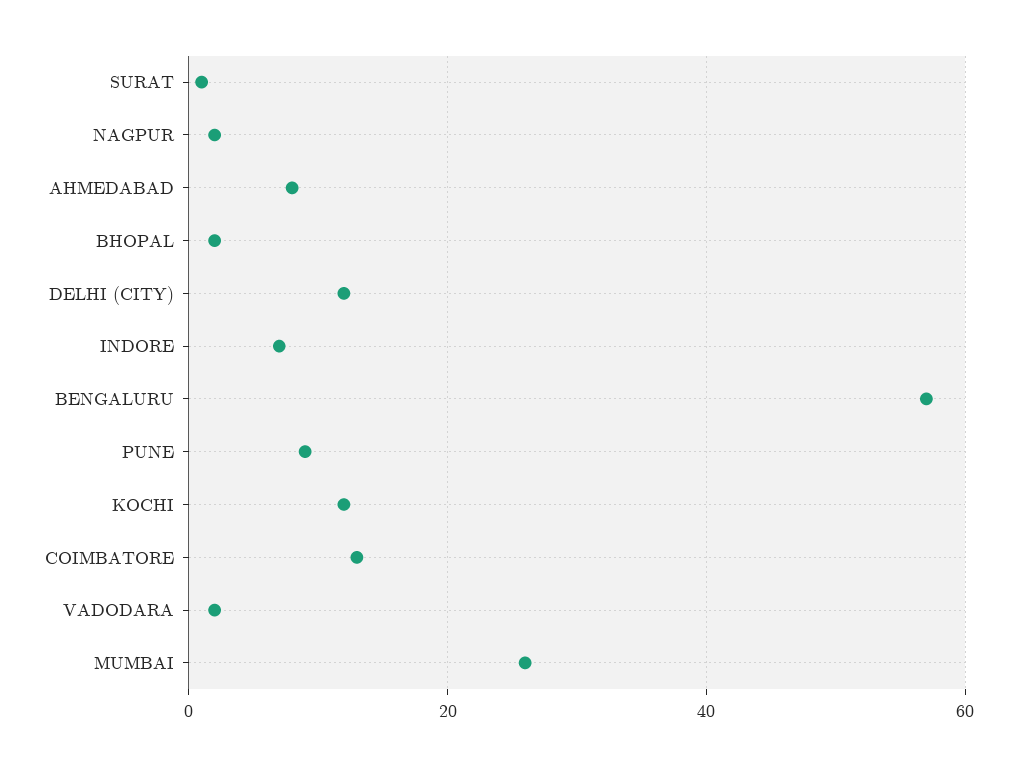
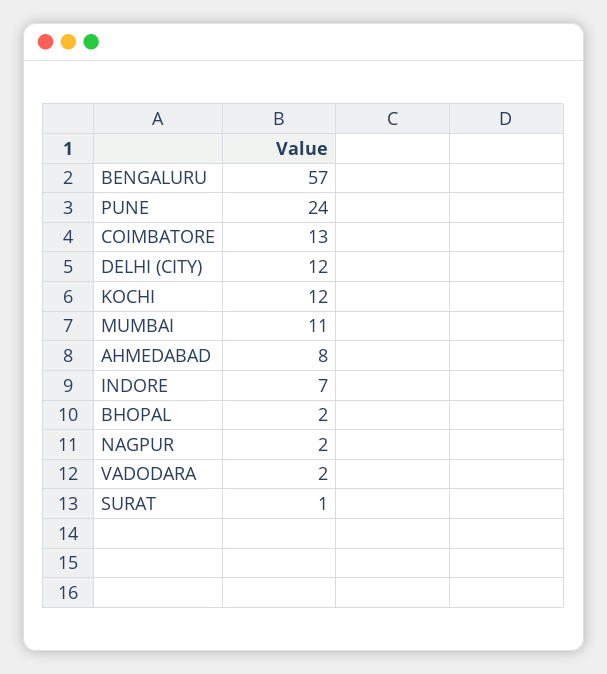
  {
    "SURAT": 1,
    "NAGPUR": 2,
    "AHMEDABAD": 8,
    "BHOPAL": 2,
    "DELHI (CITY)": 12,
    "INDORE": 7,
    "BENGALURU": 57,
-   "PUNE": 10,
+   "PUNE": 24,
    "KOCHI": 12,
    "COIMBATORE": 13,
    "VADODARA": 2,
-   "MUMBAI": 25
+   "MUMBAI": 11
  }

